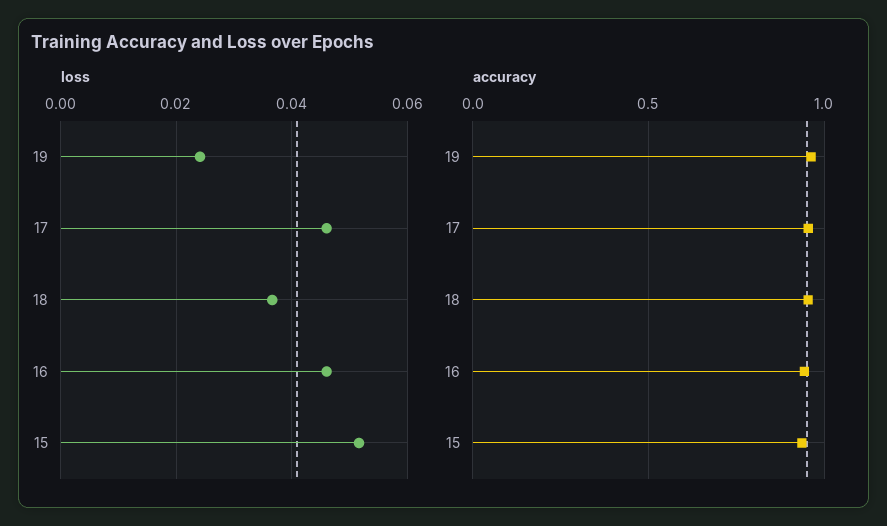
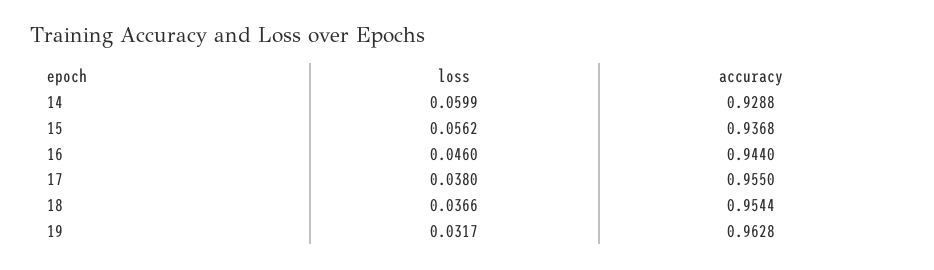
  {
    "loss": {
-     "19": 0.024,
+     "19": 0.0317,
-     "17": 0.046,
+     "17": 0.038,
      "18": 0.0366,
      "16": 0.046,
-     "15": 0.052
+     "15": 0.0562,
+     "14": 0.0599
    },
    "accuracy": {
      "19": 0.9628,
      "17": 0.955,
      "18": 0.9544,
      "16": 0.944,
-     "15": 0.9368
+     "15": 0.9368,
+     "14": 0.9288
    }
  }

